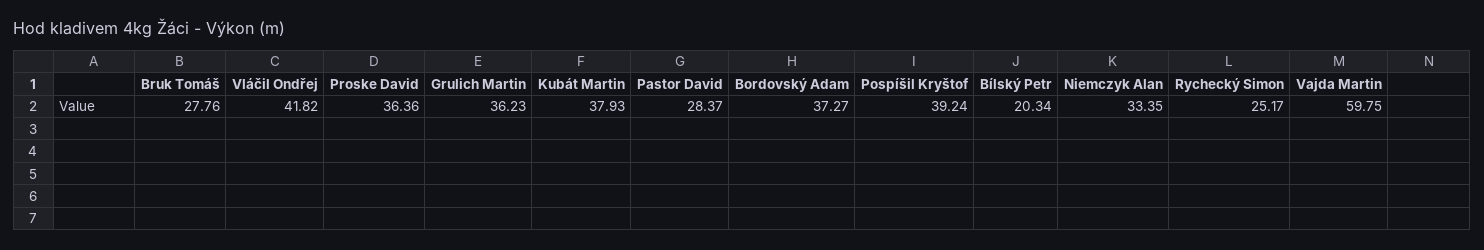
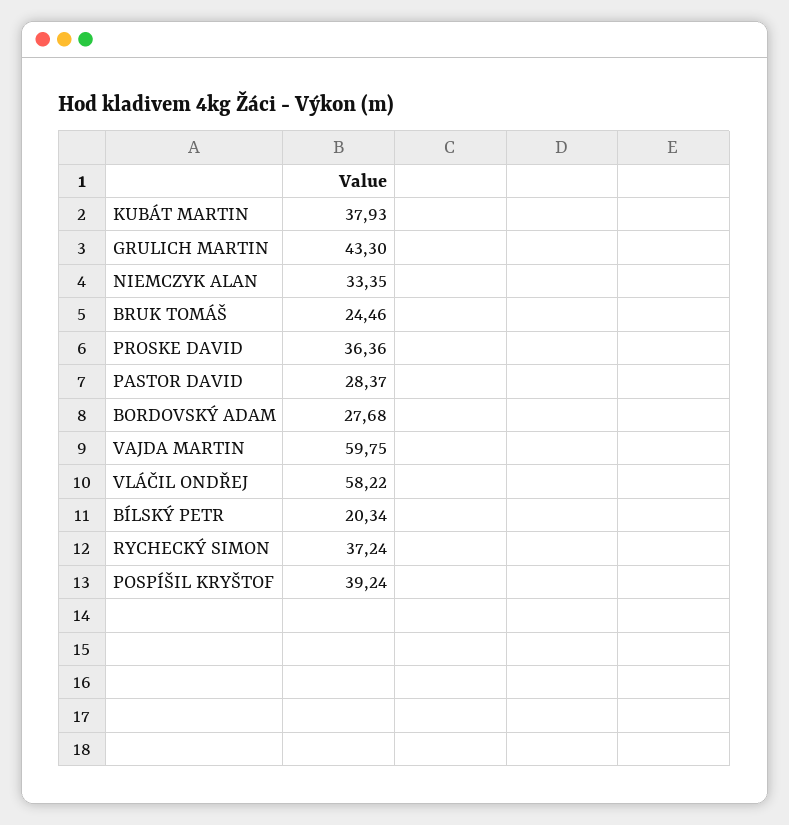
  {
-   "Bruk Tomáš": 27.76,
+   "Bruk Tomáš": 24.46,
-   "Vláčil Ondřej": 41.82,
+   "Vláčil Ondřej": 58.22,
    "Proske David": 36.36,
-   "Grulich Martin": 36.23,
+   "Grulich Martin": 43.3,
    "Kubát Martin": 37.93,
    "Pastor David": 28.37,
-   "Bordovský Adam": 37.27,
+   "Bordovský Adam": 27.68,
    "Pospíšil Kryštof": 39.24,
    "Bílský Petr": 20.34,
    "Niemczyk Alan": 33.35,
-   "Rychecký Simon": 25.17,
+   "Rychecký Simon": 37.24,
    "Vajda Martin": 59.75
  }

